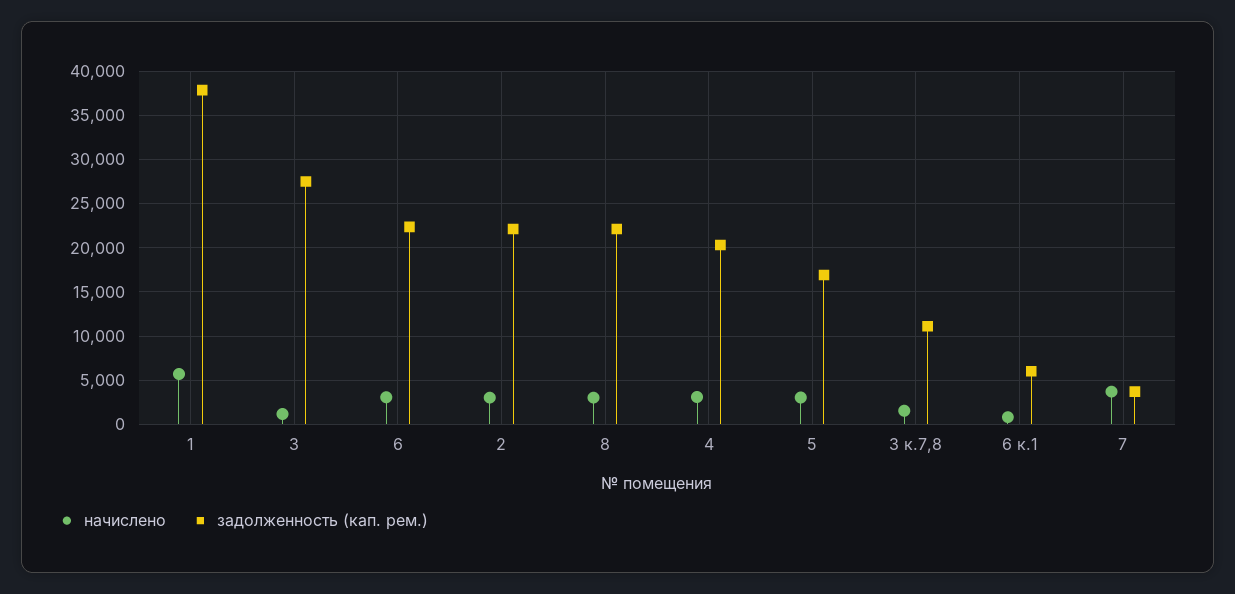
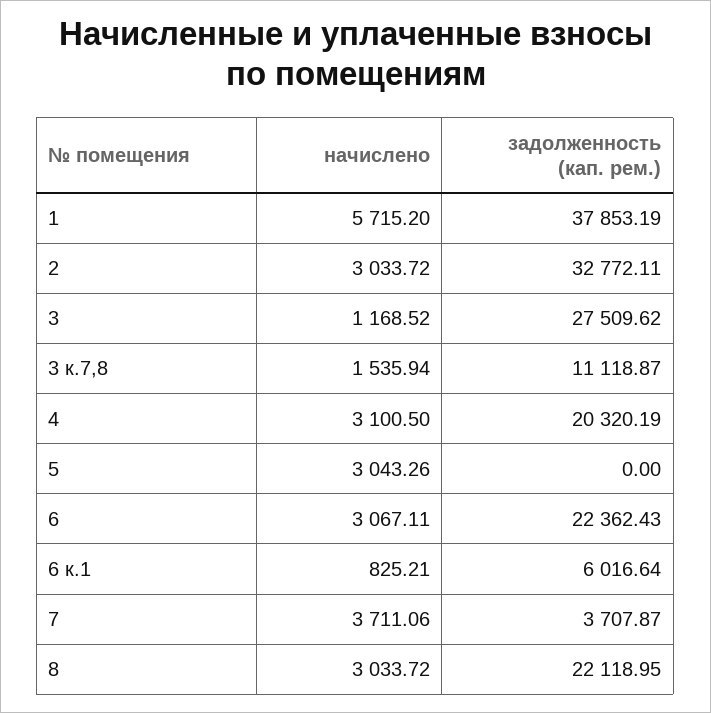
  {
    "начислено": {
      "1": 5715.2,
      "3": 1168.52,
      "6": 3067.11,
      "2": 3033.72,
      "8": 3033.72,
      "4": 3100.5,
      "5": 3043.26,
      "3 к.7,8": 1535.94,
      "6 к.1": 825.21,
      "7": 3711.06
    },
    "задолженность (кап. рем.)": {
      "1": 37853.19,
      "3": 27509.62,
      "6": 22362.43,
-     "2": 22000,
+     "2": 32772.11,
      "8": 22118.95,
      "4": 20320.19,
-     "5": 17000,
+     "5": 0,
      "3 к.7,8": 11118.87,
      "6 к.1": 6016.64,
      "7": 3707.87
    }
  }

